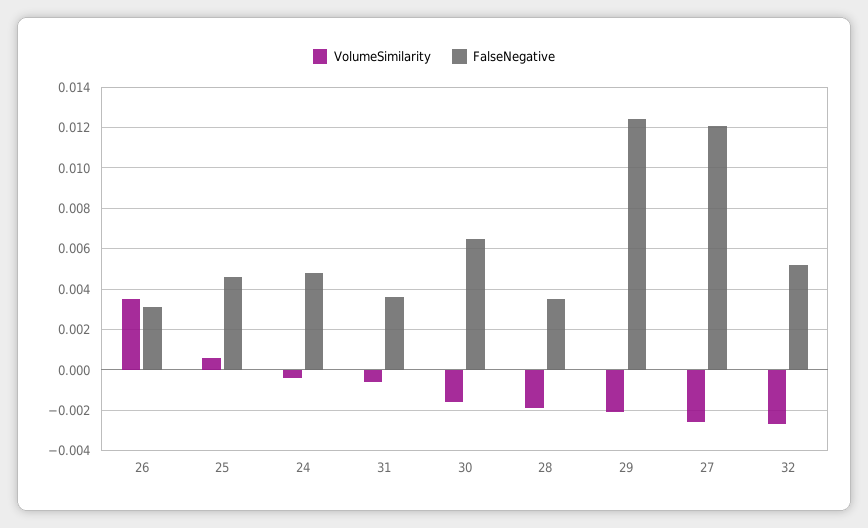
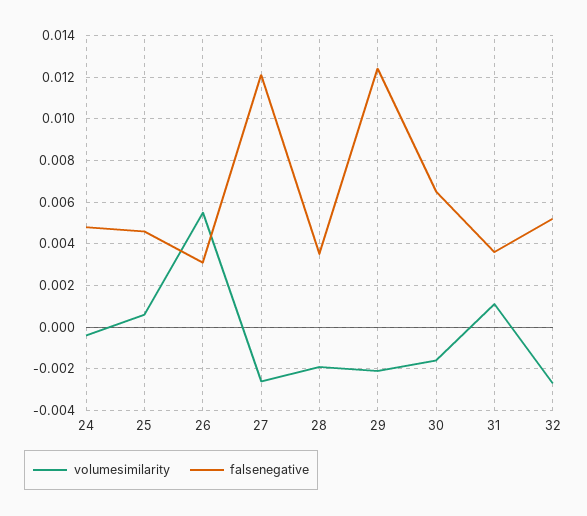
  {
    "VolumeSimilarity": {
-     "26": 0.0035,
+     "26": 0.0055,
      "25": 0.0005,
      "24": -0.0005,
-     "31": -0.0005,
+     "31": 0.001,
      "30": -0.0015,
      "28": -0.002,
      "29": -0.002,
      "27": -0.0025,
      "32": -0.0025
    },
    "FalseNegative": {
      "26": 0.003,
      "25": 0.0045,
      "24": 0.005,
      "31": 0.0035,
      "30": 0.0065,
      "28": 0.0035,
      "29": 0.0125,
      "27": 0.012,
      "32": 0.005
    }
  }

